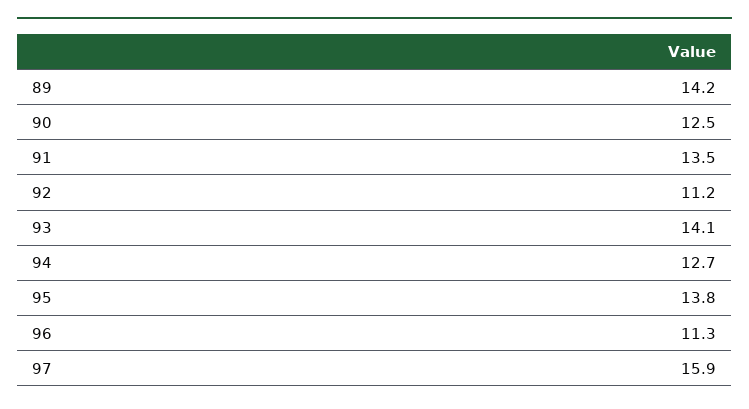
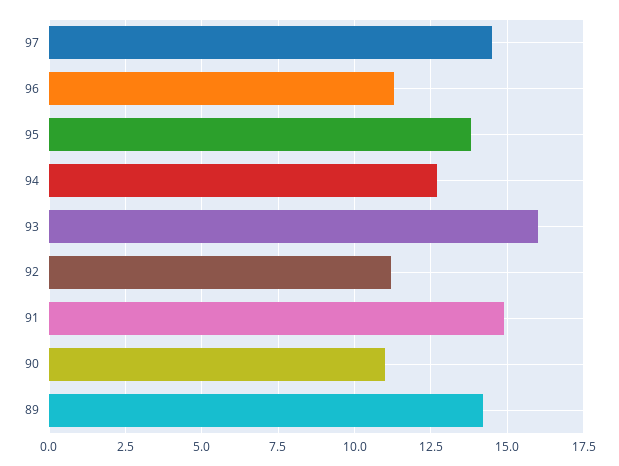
  {
    "89": 14.2,
-   "90": 12.5,
+   "90": 11,
-   "91": 13.5,
+   "91": 15,
    "92": 11.2,
-   "93": 14.1,
+   "93": 16,
    "94": 12.7,
    "95": 13.8,
    "96": 11.3,
-   "97": 15.9
+   "97": 14.5
  }

